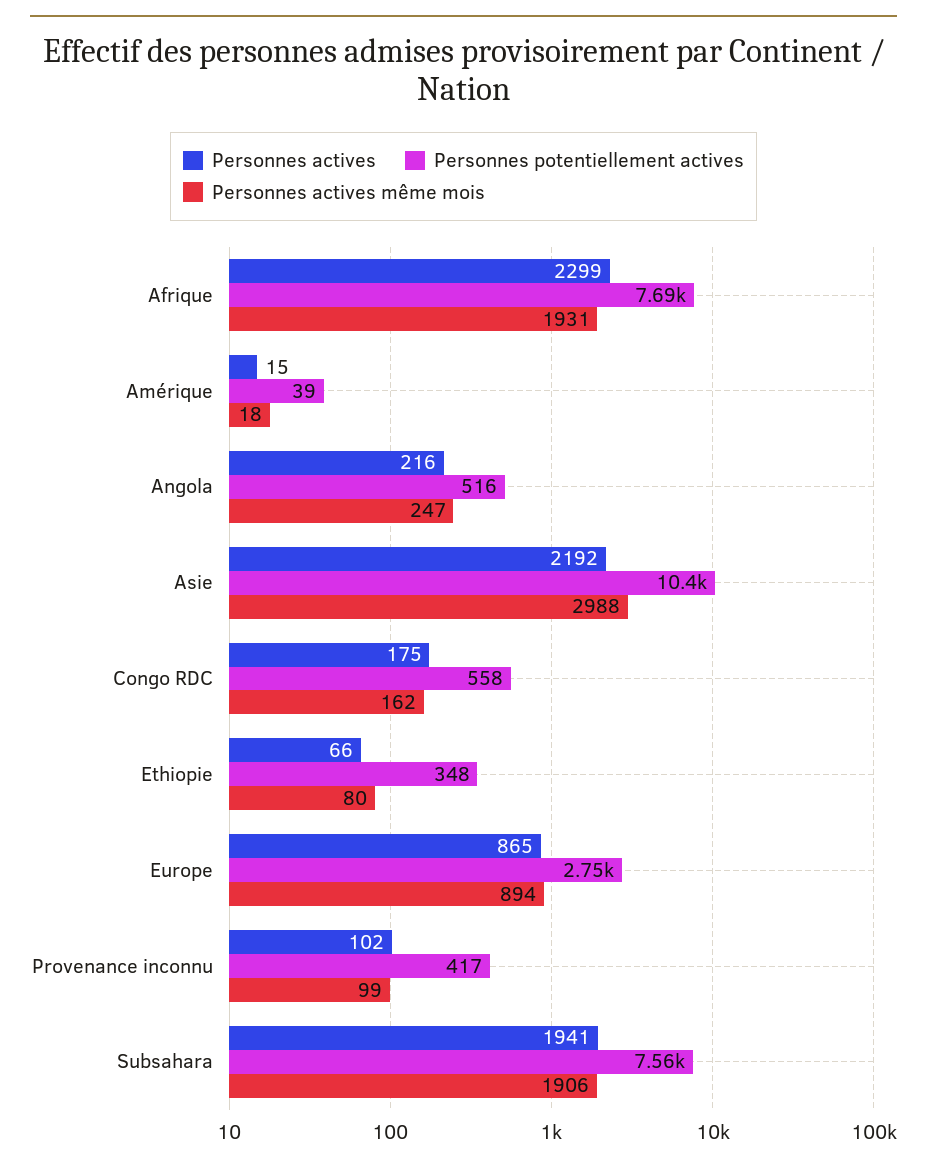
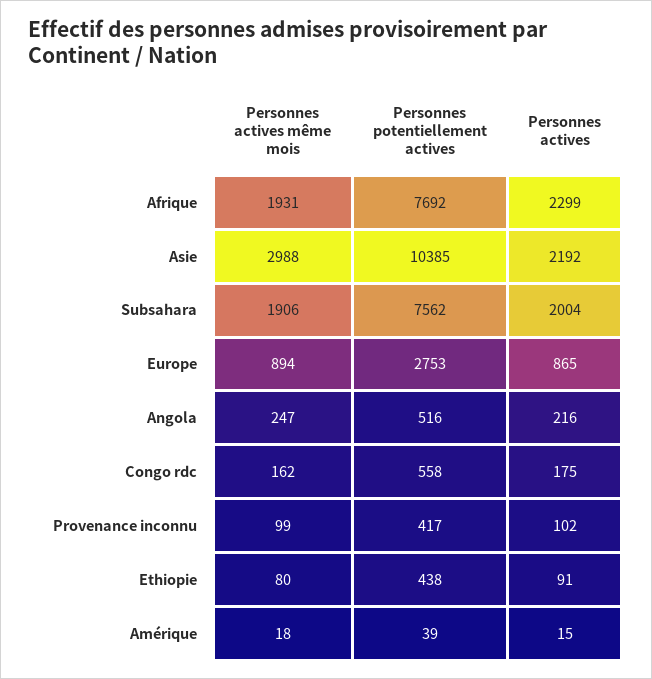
  {
    "Personnes actives": {
      "Afrique": 2299,
      "Amérique": 15,
      "Angola": 216,
      "Asie": 2192,
      "Congo RDC": 175,
-     "Ethiopie": 66,
+     "Ethiopie": 91,
      "Europe": 865,
      "Provenance inconnu": 102,
-     "Subsahara": 1941
+     "Subsahara": 2004
    },
    "Personnes potentiellement actives": {
      "Afrique": 7692,
      "Amérique": 39,
      "Angola": 516,
      "Asie": 10385,
      "Congo RDC": 558,
-     "Ethiopie": 348,
+     "Ethiopie": 438,
      "Europe": 2753,
      "Provenance inconnu": 417,
      "Subsahara": 7562
    },
    "Personnes actives même mois": {
      "Afrique": 1931,
      "Amérique": 18,
      "Angola": 247,
      "Asie": 2988,
      "Congo RDC": 162,
      "Ethiopie": 80,
      "Europe": 894,
      "Provenance inconnu": 99,
      "Subsahara": 1906
    }
  }

